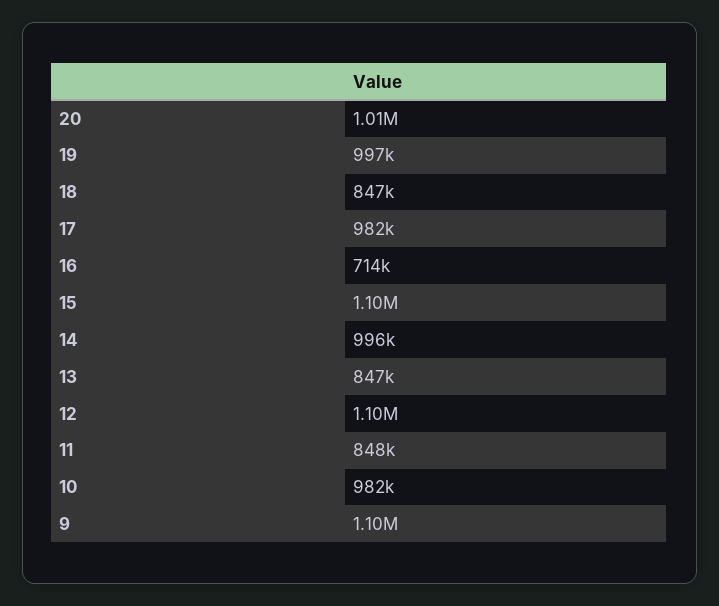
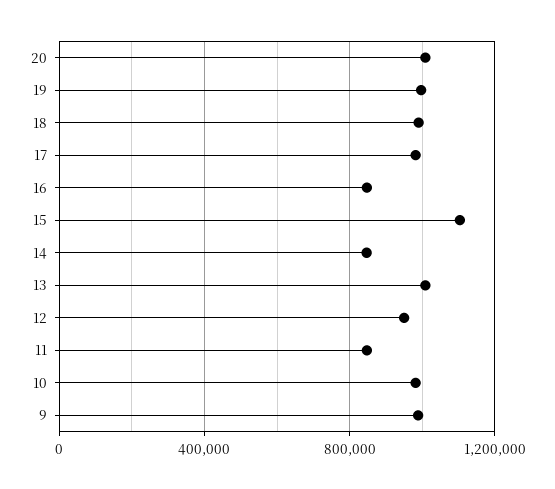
  {
    "20": 1010000,
    "19": 997000,
-   "18": 847000,
+   "18": 1000000,
    "17": 982000,
-   "16": 714000,
+   "16": 850000,
    "15": 1100000,
-   "14": 996000,
+   "14": 850000,
-   "13": 847000,
+   "13": 1000000,
-   "12": 1100000,
+   "12": 950000,
    "11": 848000,
    "10": 982000,
-   "9": 1100000
+   "9": 1000000
  }

